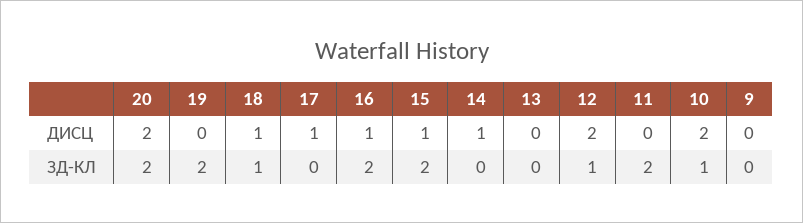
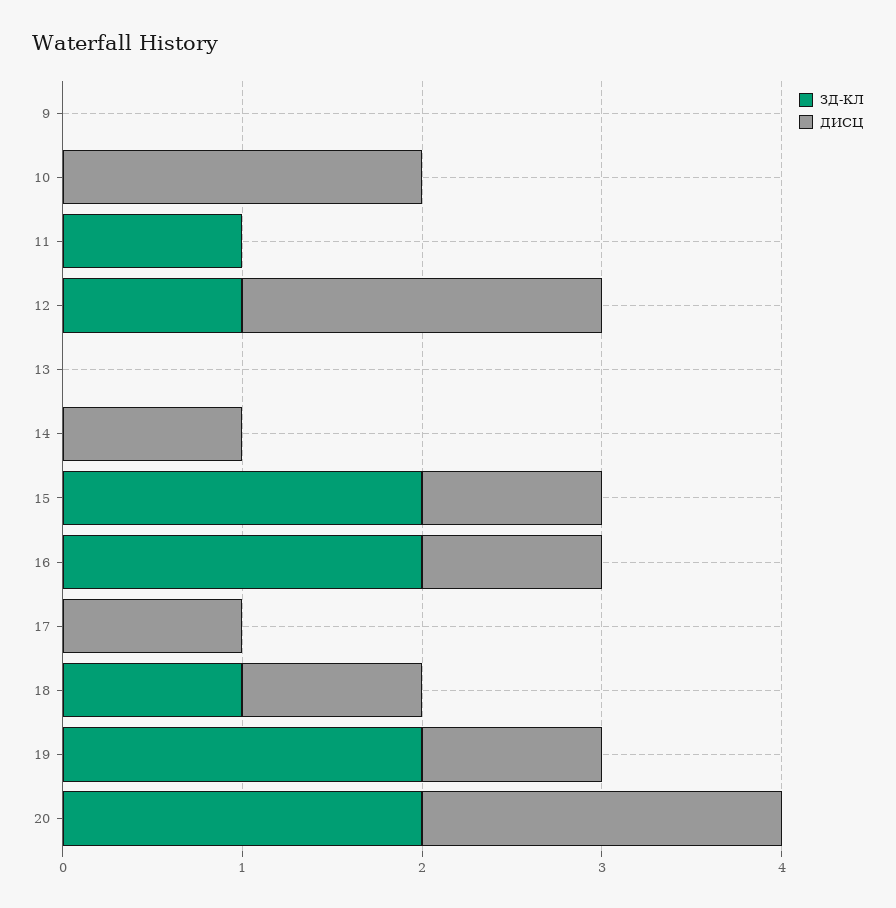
  {
    "ДИСЦ": {
      "20": 2,
-     "19": 0,
+     "19": 1,
      "18": 1,
      "17": 1,
      "16": 1,
      "15": 1,
      "14": 1,
      "13": 0,
      "12": 2,
      "11": 0,
      "10": 2,
      "9": 0
    },
    "ЗД-КЛ": {
      "20": 2,
      "19": 2,
      "18": 1,
      "17": 0,
      "16": 2,
      "15": 2,
      "14": 0,
      "13": 0,
      "12": 1,
-     "11": 2,
+     "11": 1,
-     "10": 1,
+     "10": 0,
      "9": 0
    }
  }

